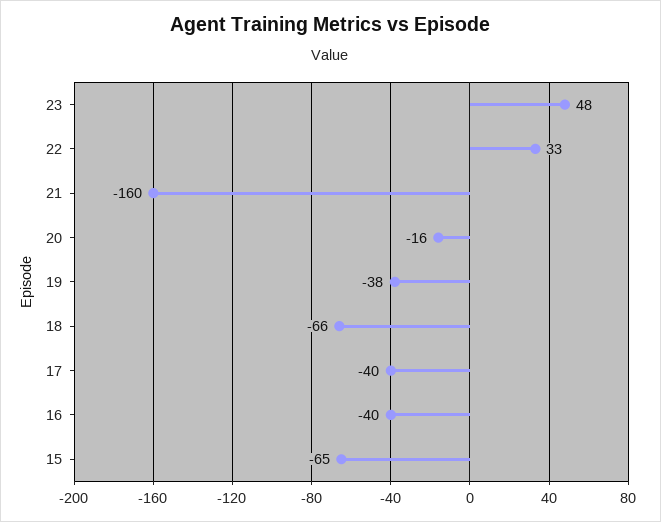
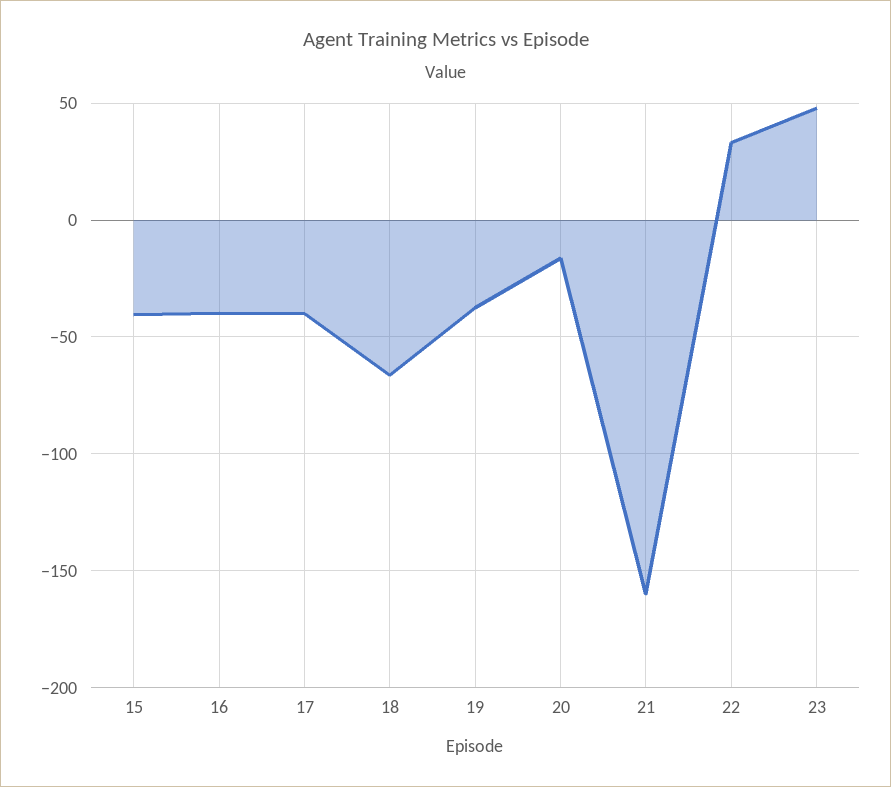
  {
    "23": 48,
    "22": 33,
    "21": -160,
    "20": -16,
    "19": -38,
    "18": -66,
    "17": -40,
    "16": -40,
-   "15": -65
+   "15": -40
  }

